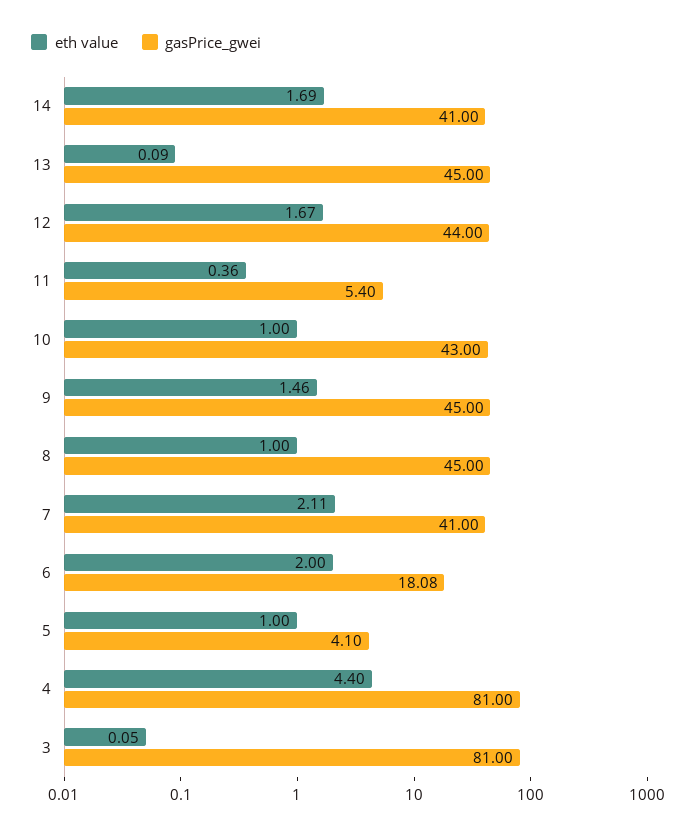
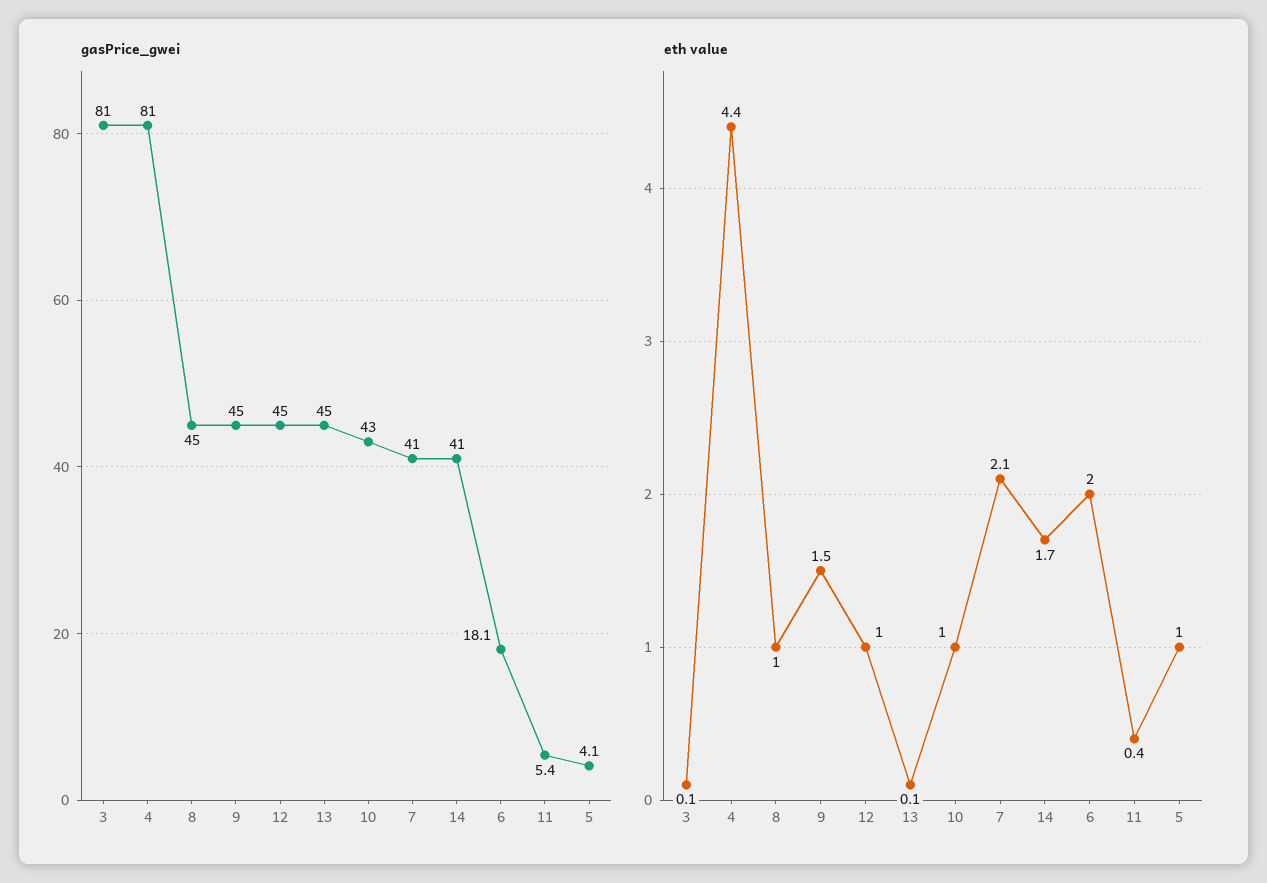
  {
    "eth value": {
      "14": 1.69,
      "13": 0.09,
-     "12": 1.67,
+     "12": 1,
      "11": 0.36,
      "10": 1,
      "9": 1.46,
      "8": 1,
      "7": 2.11,
      "6": 2,
      "5": 1,
      "4": 4.4,
      "3": 0.05
    },
    "gasPrice_gwei": {
      "14": 41,
      "13": 45,
-     "12": 44,
+     "12": 45,
      "11": 5.4,
      "10": 43,
      "9": 45,
      "8": 45,
      "7": 41,
      "6": 18.08,
      "5": 4.1,
      "4": 81,
      "3": 81
    }
  }

